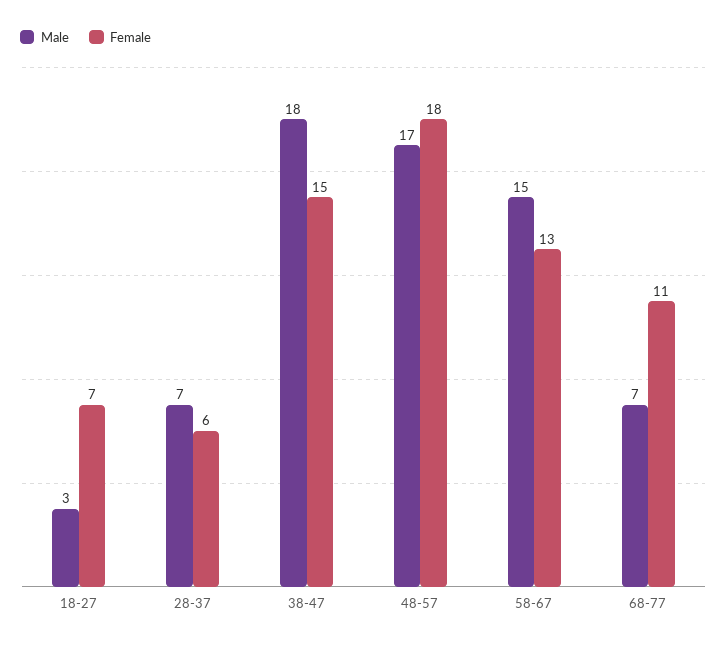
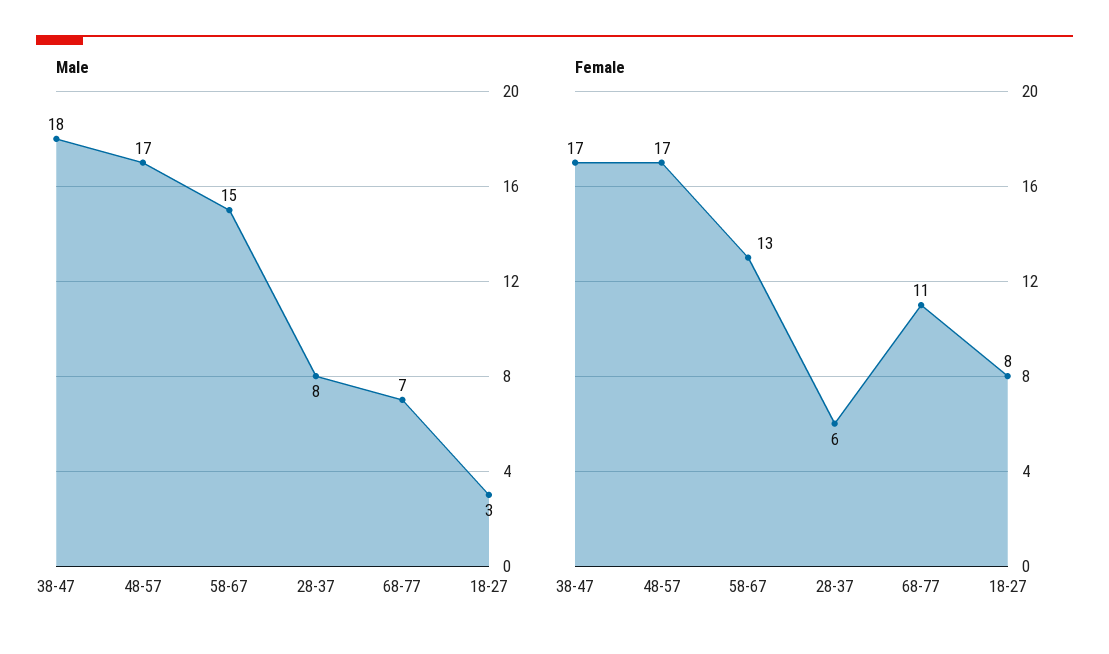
  {
    "Male": {
      "18-27": 3,
-     "28-37": 7,
+     "28-37": 8,
      "38-47": 18,
      "48-57": 17,
      "58-67": 15,
      "68-77": 7
    },
    "Female": {
-     "18-27": 7,
+     "18-27": 8,
      "28-37": 6,
-     "38-47": 15,
+     "38-47": 17,
-     "48-57": 18,
+     "48-57": 17,
      "58-67": 13,
      "68-77": 11
    }
  }

